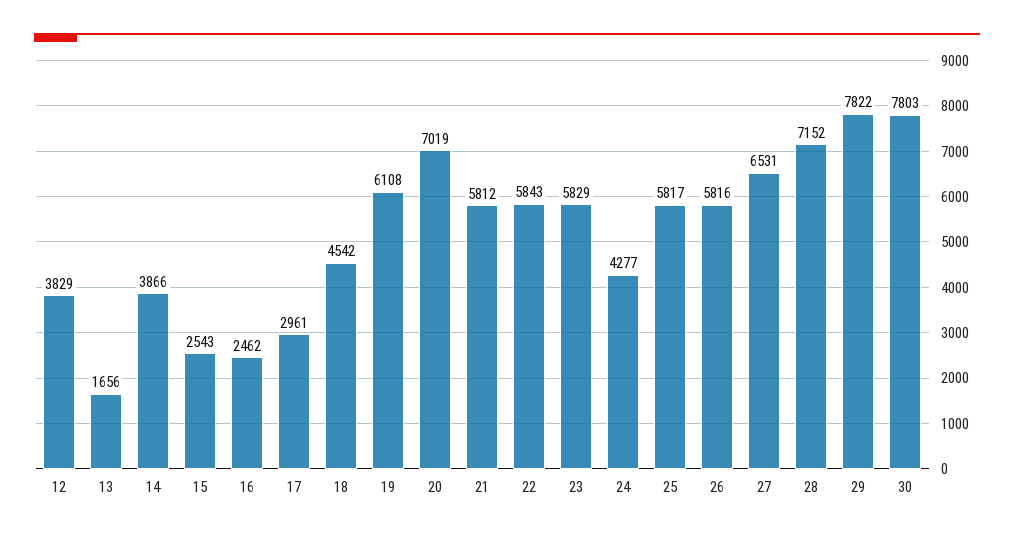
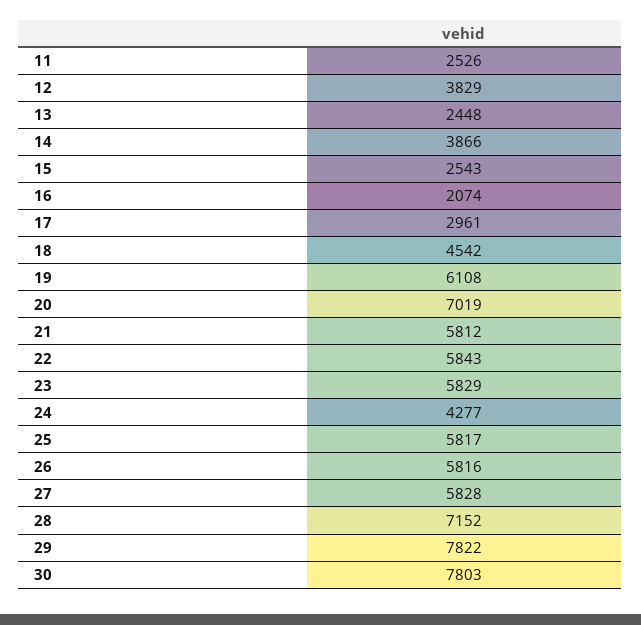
  {
    "12": 3829,
-   "13": 1656,
+   "13": 2448,
    "14": 3866,
    "15": 2543,
-   "16": 2462,
+   "16": 2074,
    "17": 2961,
    "18": 4542,
    "19": 6108,
    "20": 7019,
    "21": 5812,
    "22": 5843,
    "23": 5829,
    "24": 4277,
    "25": 5817,
    "26": 5816,
-   "27": 6531,
+   "27": 5828,
    "28": 7152,
    "29": 7822,
-   "30": 7803
+   "30": 7803,
+   "11": 2526
  }

